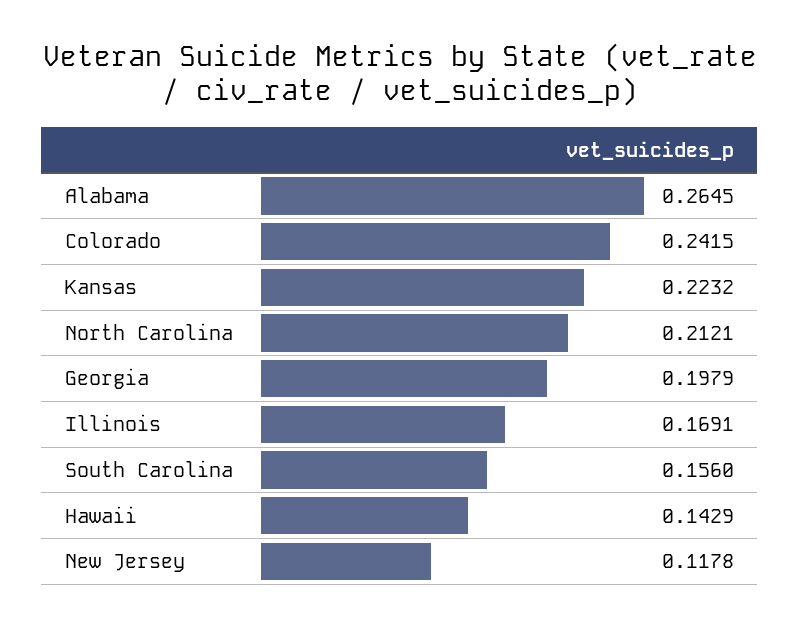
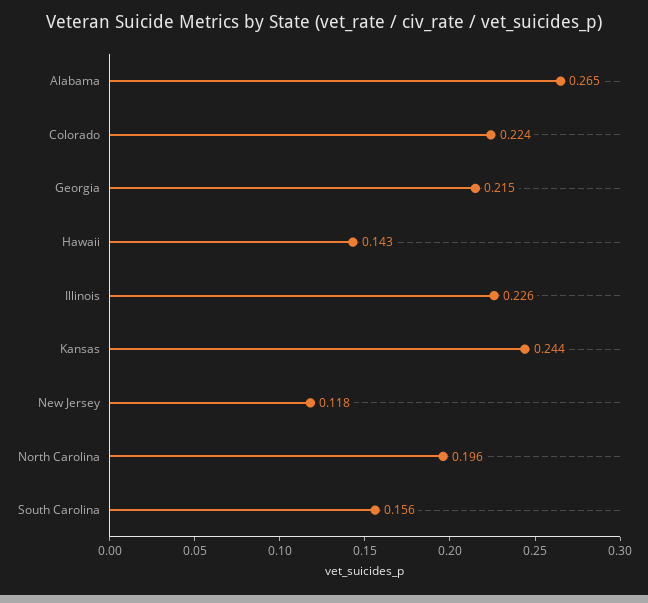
  {
    "Alabama": 0.2645,
-   "Colorado": 0.2415,
+   "Colorado": 0.224,
-   "Kansas": 0.2232,
+   "Kansas": 0.244,
-   "North Carolina": 0.2121,
+   "North Carolina": 0.196,
-   "Georgia": 0.1979,
+   "Georgia": 0.215,
-   "Illinois": 0.1691,
+   "Illinois": 0.226,
    "South Carolina": 0.156,
    "Hawaii": 0.1429,
    "New Jersey": 0.1178
  }

